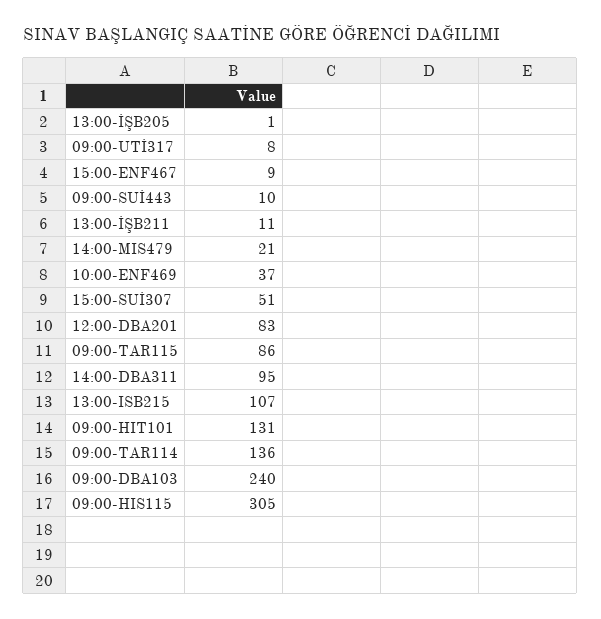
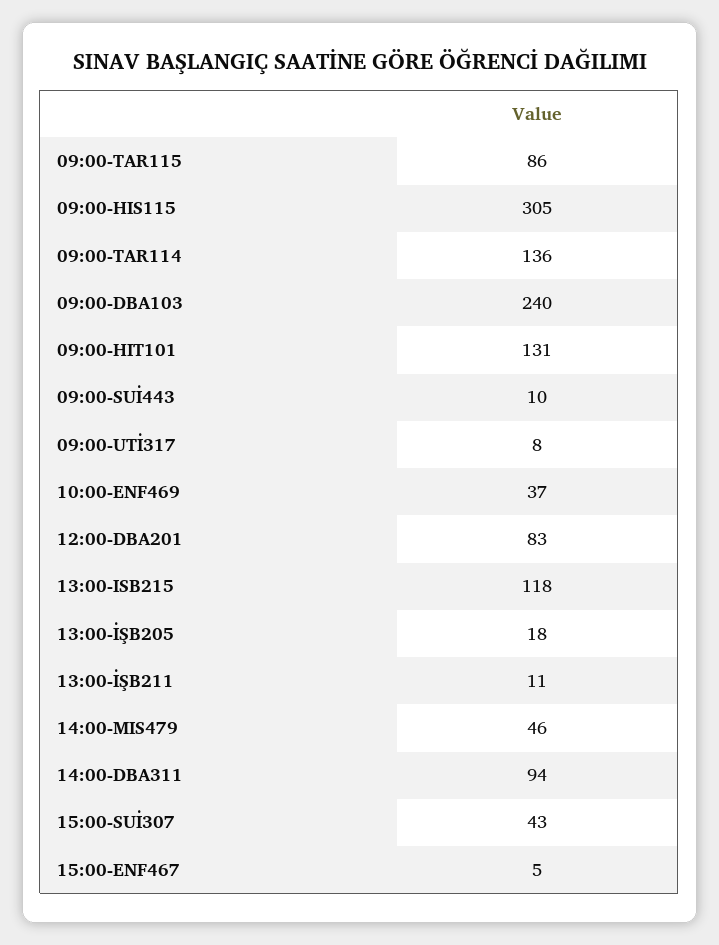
  {
-   "13:00-İŞB205": 1,
+   "13:00-İŞB205": 18,
    "09:00-UTİ317": 8,
-   "15:00-ENF467": 9,
+   "15:00-ENF467": 5,
    "09:00-SUİ443": 10,
    "13:00-İŞB211": 11,
-   "14:00-MIS479": 21,
+   "14:00-MIS479": 46,
    "10:00-ENF469": 37,
-   "15:00-SUİ307": 51,
+   "15:00-SUİ307": 43,
    "12:00-DBA201": 83,
    "09:00-TAR115": 86,
-   "14:00-DBA311": 95,
+   "14:00-DBA311": 94,
-   "13:00-ISB215": 107,
+   "13:00-ISB215": 118,
    "09:00-HIT101": 131,
    "09:00-TAR114": 136,
    "09:00-DBA103": 240,
    "09:00-HIS115": 305
  }

